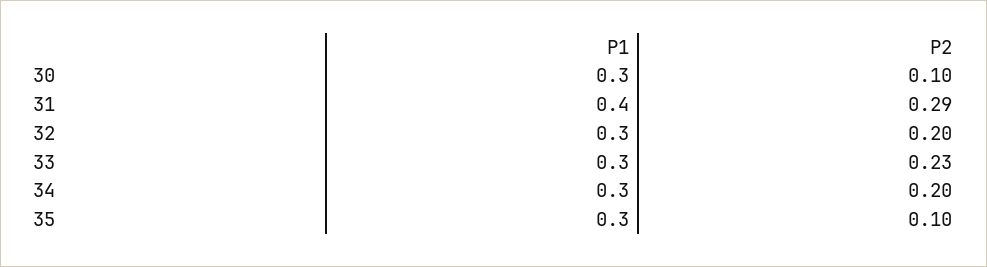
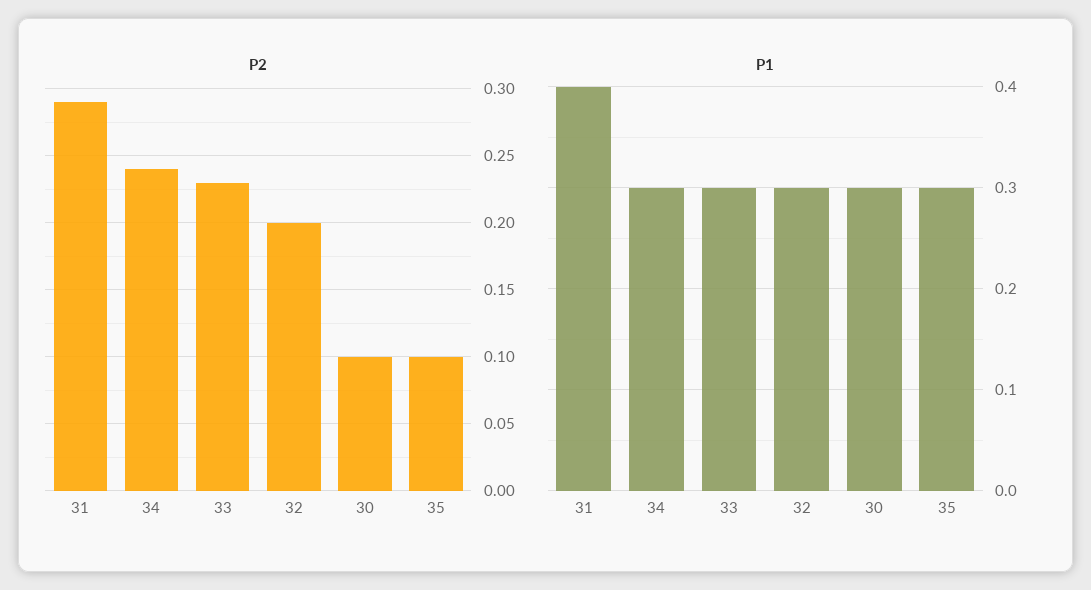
  {
    "P1": {
      "30": 0.3,
      "31": 0.4,
      "32": 0.3,
      "33": 0.3,
      "34": 0.3,
      "35": 0.3
    },
    "P2": {
      "30": 0.1,
      "31": 0.29,
      "32": 0.2,
      "33": 0.23,
-     "34": 0.2,
+     "34": 0.24,
      "35": 0.1
    }
  }

